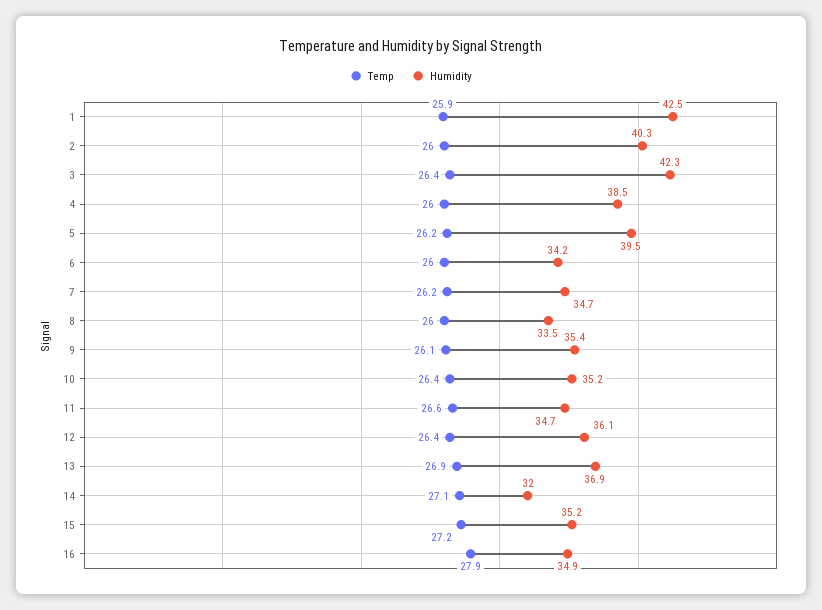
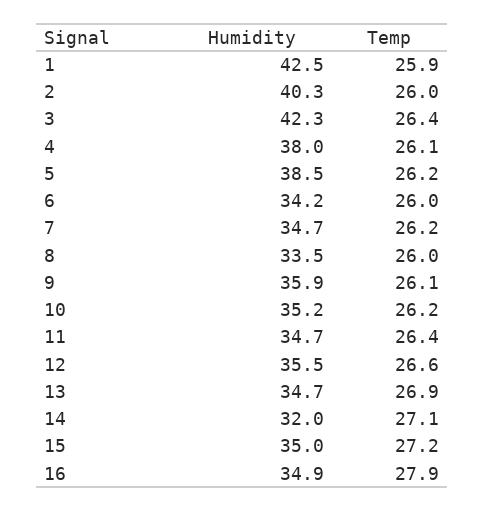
  {
    "Temp": {
      "1": 25.9,
      "2": 26,
      "3": 26.4,
-     "4": 26,
+     "4": 26.1,
      "5": 26.2,
      "6": 26,
      "7": 26.2,
      "8": 26,
      "9": 26.1,
-     "10": 26.4,
+     "10": 26.2,
-     "11": 26.6,
+     "11": 26.4,
-     "12": 26.4,
+     "12": 26.6,
      "13": 26.9,
      "14": 27.1,
      "15": 27.2,
      "16": 27.9
    },
    "Humidity": {
      "1": 42.5,
      "2": 40.3,
      "3": 42.3,
-     "4": 38.5,
+     "4": 38,
-     "5": 39.5,
+     "5": 38.5,
      "6": 34.2,
      "7": 34.7,
      "8": 33.5,
-     "9": 35.4,
+     "9": 35.9,
      "10": 35.2,
      "11": 34.7,
-     "12": 36.1,
+     "12": 35.5,
-     "13": 36.9,
+     "13": 34.7,
      "14": 32,
-     "15": 35.2,
+     "15": 35,
      "16": 34.9
    }
  }

